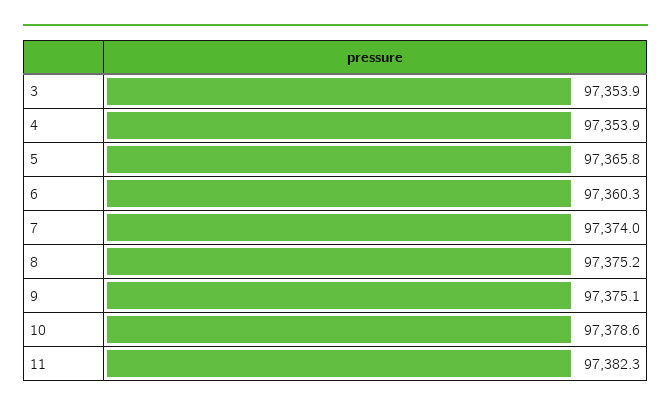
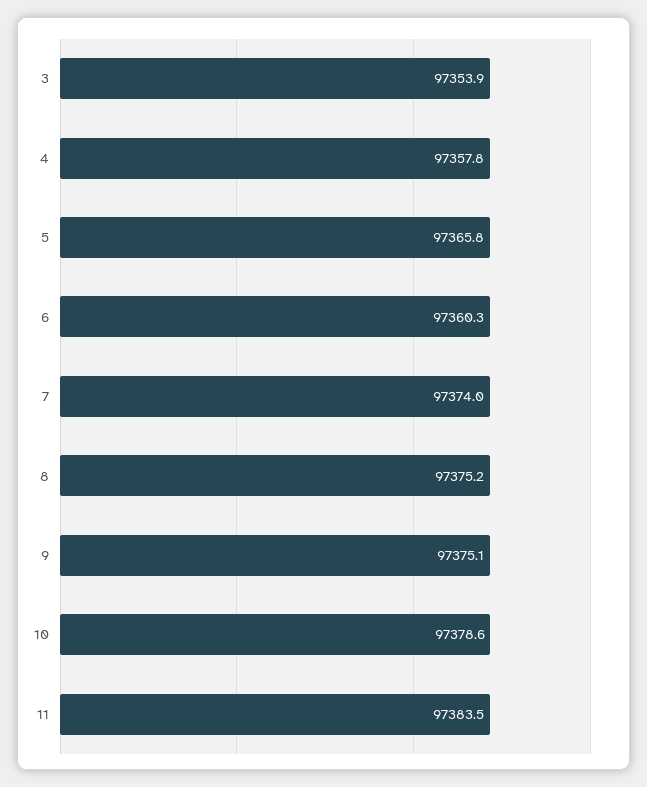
  {
    "3": 97353.9,
-   "4": 97353.9,
+   "4": 97357.8,
    "5": 97365.8,
    "6": 97360.3,
    "7": 97374,
    "8": 97375.2,
    "9": 97375.1,
    "10": 97378.6,
-   "11": 97382.3
+   "11": 97383.5
  }

